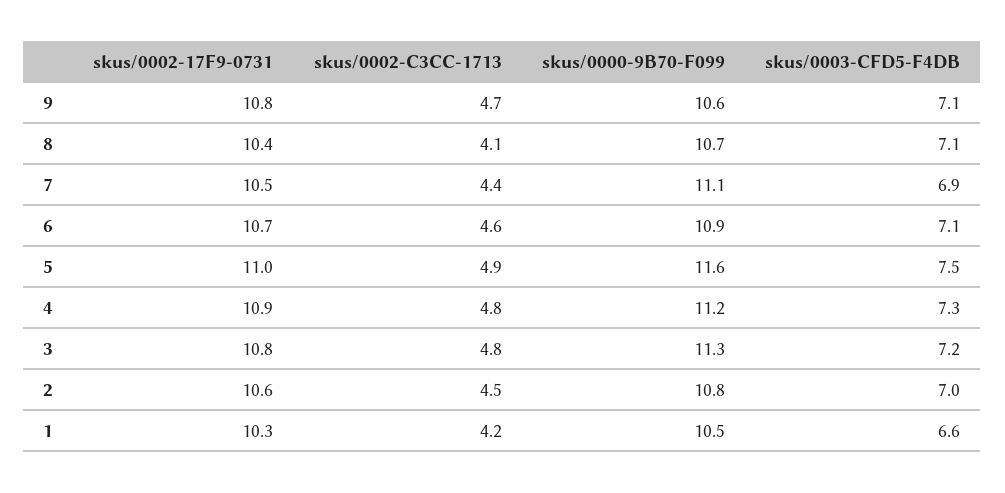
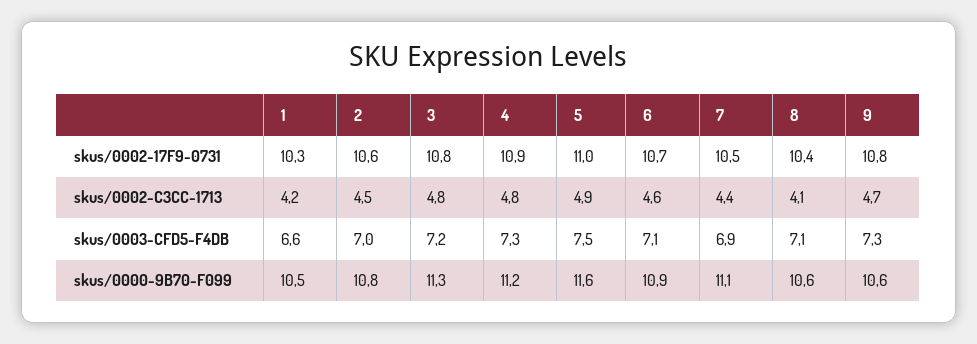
  {
    "skus/0002-17F9-0731": {
      "9": 10.8,
      "8": 10.4,
      "7": 10.5,
      "6": 10.7,
      "5": 11,
      "4": 10.9,
      "3": 10.8,
      "2": 10.6,
      "1": 10.3
    },
    "skus/0002-C3CC-1713": {
      "9": 4.7,
      "8": 4.1,
      "7": 4.4,
      "6": 4.6,
      "5": 4.9,
      "4": 4.8,
      "3": 4.8,
      "2": 4.5,
      "1": 4.2
    },
    "skus/0000-9B70-F099": {
      "9": 10.6,
-     "8": 10.7,
+     "8": 10.6,
      "7": 11.1,
      "6": 10.9,
      "5": 11.6,
      "4": 11.2,
      "3": 11.3,
      "2": 10.8,
      "1": 10.5
    },
    "skus/0003-CFD5-F4DB": {
-     "9": 7.1,
+     "9": 7.3,
      "8": 7.1,
      "7": 6.9,
      "6": 7.1,
      "5": 7.5,
      "4": 7.3,
      "3": 7.2,
      "2": 7,
      "1": 6.6
    }
  }

